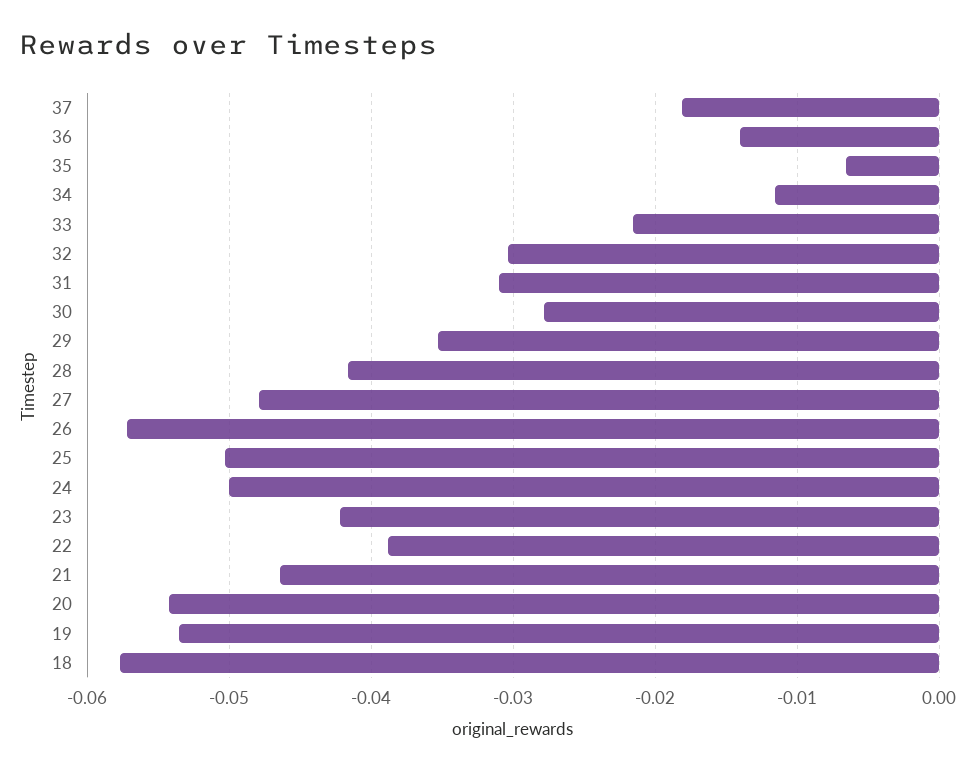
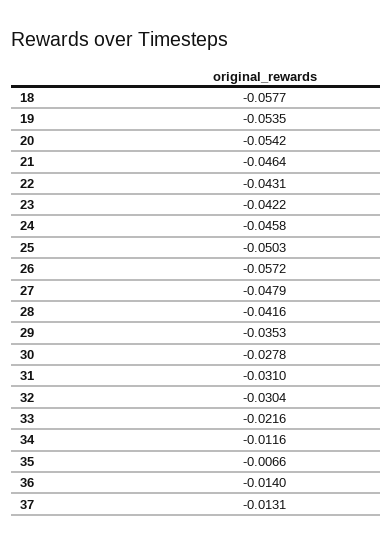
  {
-   "37": -0.018,
+   "37": -0.0131,
    "36": -0.014,
    "35": -0.0066,
    "34": -0.0116,
    "33": -0.0216,
    "32": -0.0304,
    "31": -0.031,
    "30": -0.0278,
    "29": -0.0353,
    "28": -0.0416,
    "27": -0.0479,
    "26": -0.0572,
    "25": -0.0503,
-   "24": -0.05,
+   "24": -0.0458,
    "23": -0.0422,
-   "22": -0.039,
+   "22": -0.0431,
    "21": -0.0464,
    "20": -0.0542,
    "19": -0.0535,
    "18": -0.0577
  }

